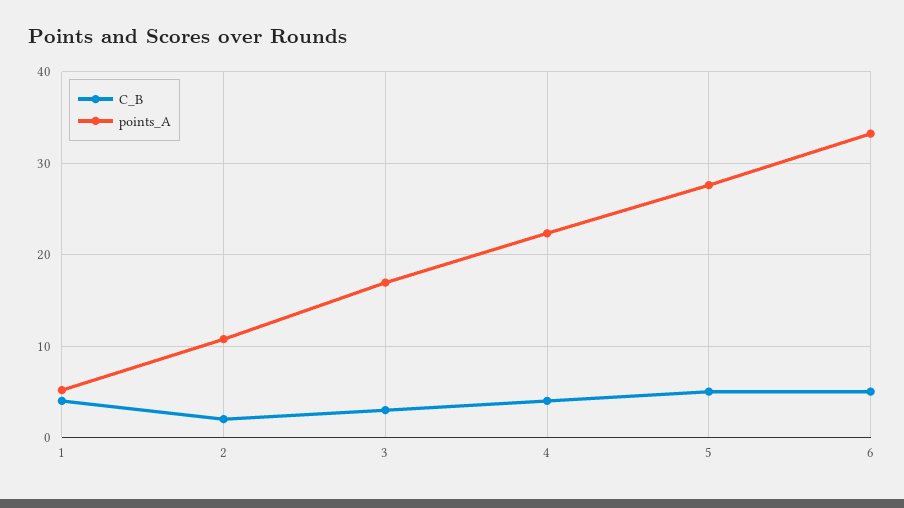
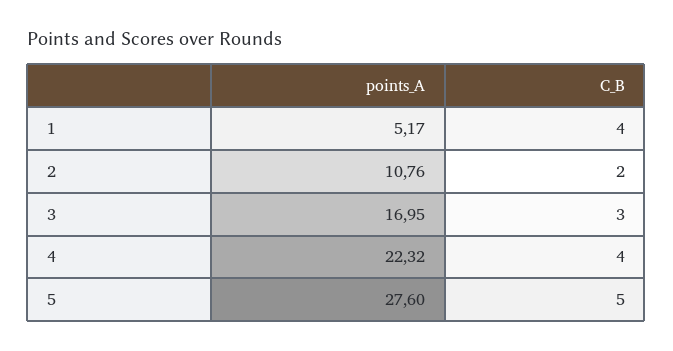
  {
    "C_B": {
      "1": 4,
      "2": 2,
      "3": 3,
      "4": 4,
-     "5": 5,
+     "5": 5
-     "6": 5
    },
    "points_A": {
      "1": 5.17,
      "2": 10.76,
      "3": 16.95,
      "4": 22.32,
-     "5": 27.6,
+     "5": 27.6
-     "6": 33
    }
  }

